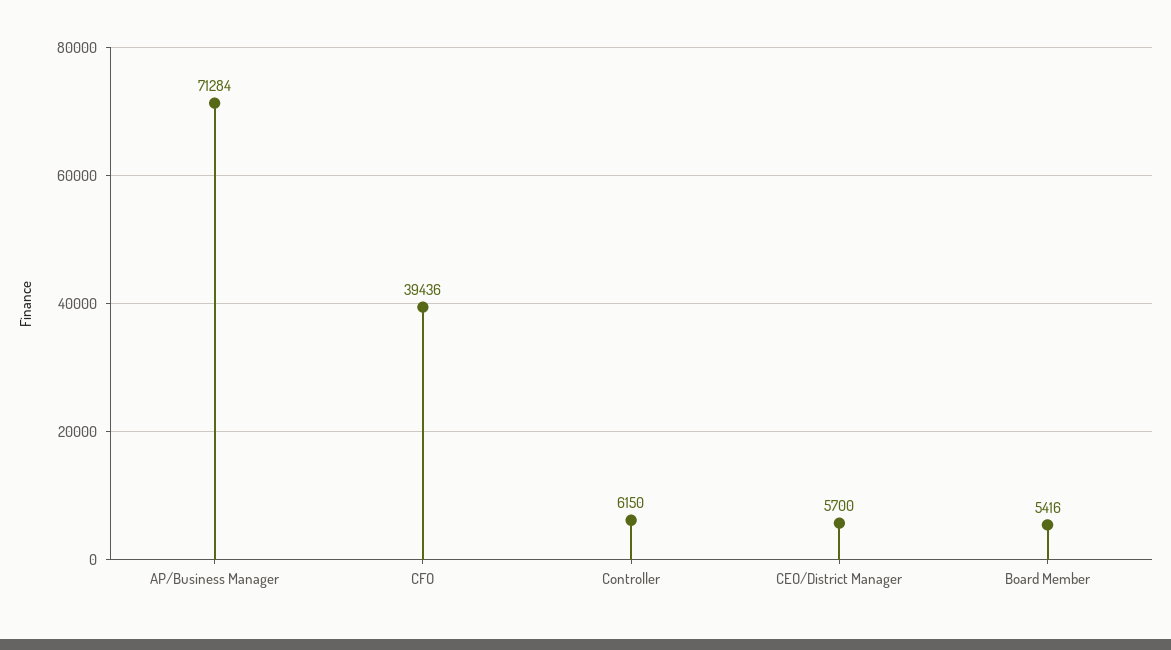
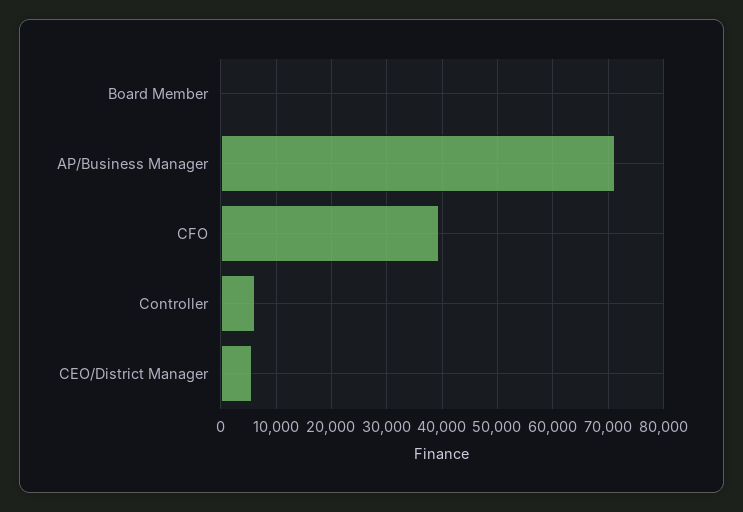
  {
    "AP/Business Manager": 71284,
    "CFO": 39436,
    "Controller": 6150,
    "CEO/District Manager": 5700,
-   "Board Member": 5416
+   "Board Member": 0
  }

